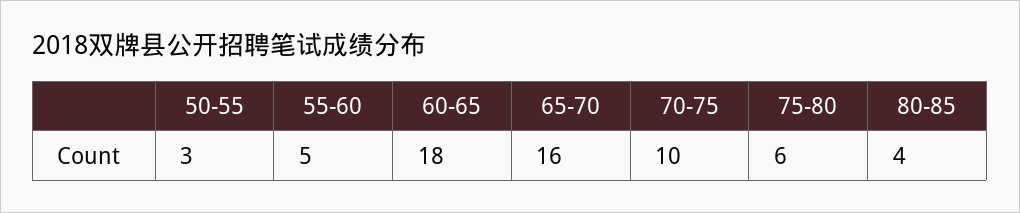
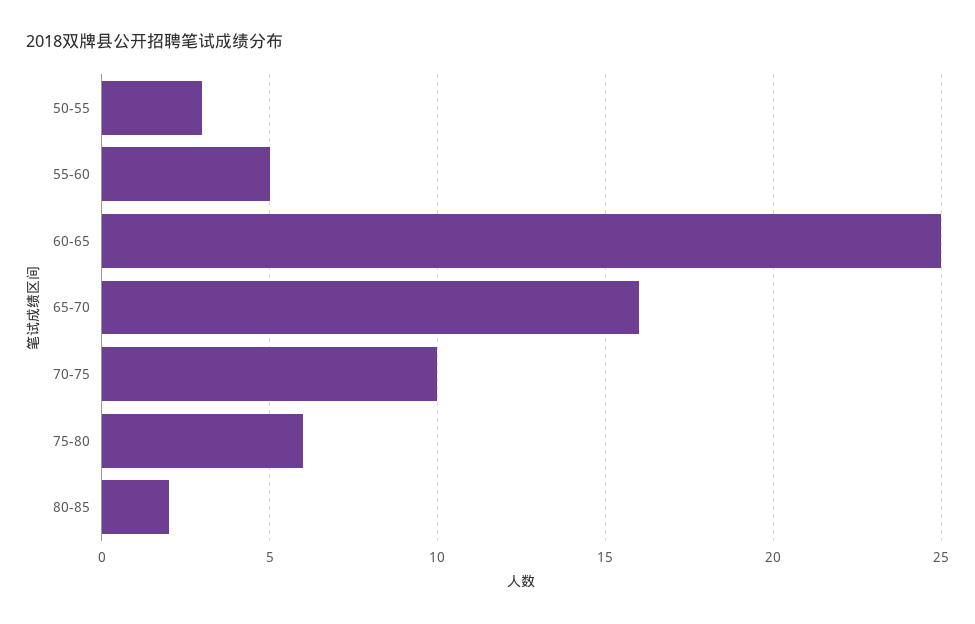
  {
    "50-55": 3,
    "55-60": 5,
-   "60-65": 18,
+   "60-65": 25,
    "65-70": 16,
    "70-75": 10,
    "75-80": 6,
-   "80-85": 4
+   "80-85": 2
  }

